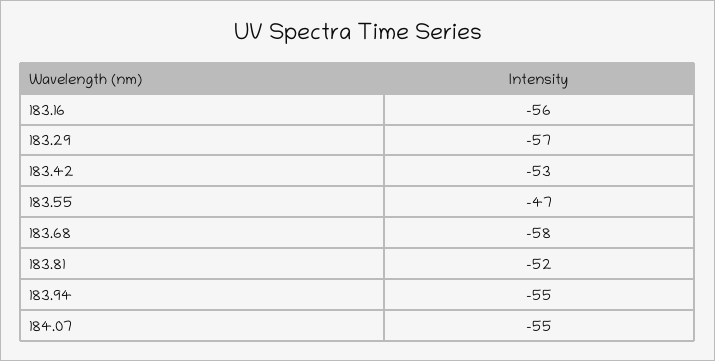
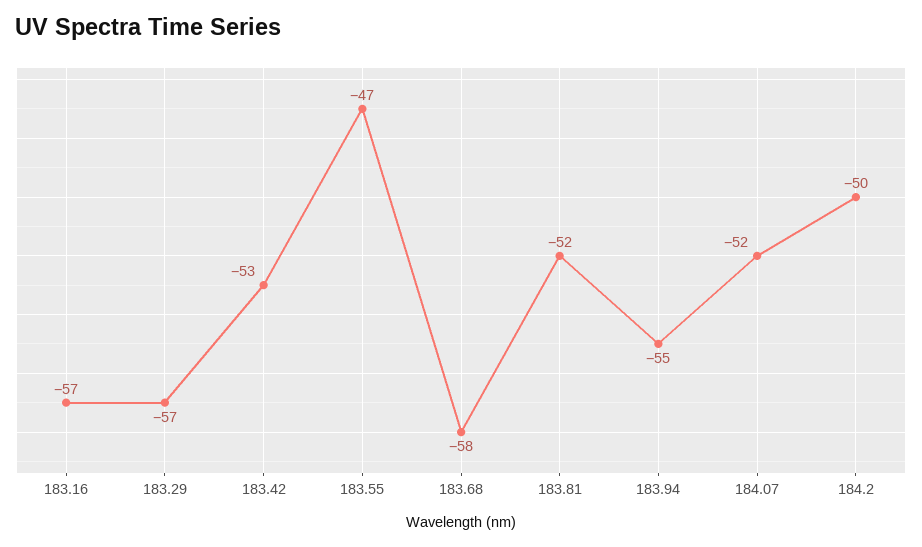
  {
-   "183.16": -56,
+   "183.16": -57,
    "183.29": -57,
    "183.42": -53,
    "183.55": -47,
    "183.68": -58,
    "183.81": -52,
    "183.94": -55,
-   "184.07": -55
+   "184.07": -52,
+   "184.2": -50
  }

